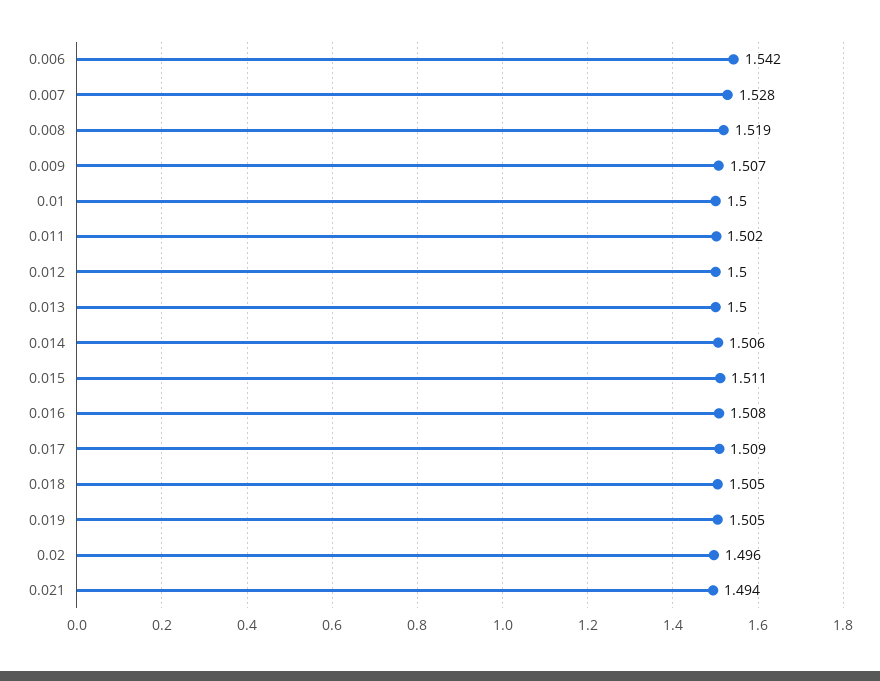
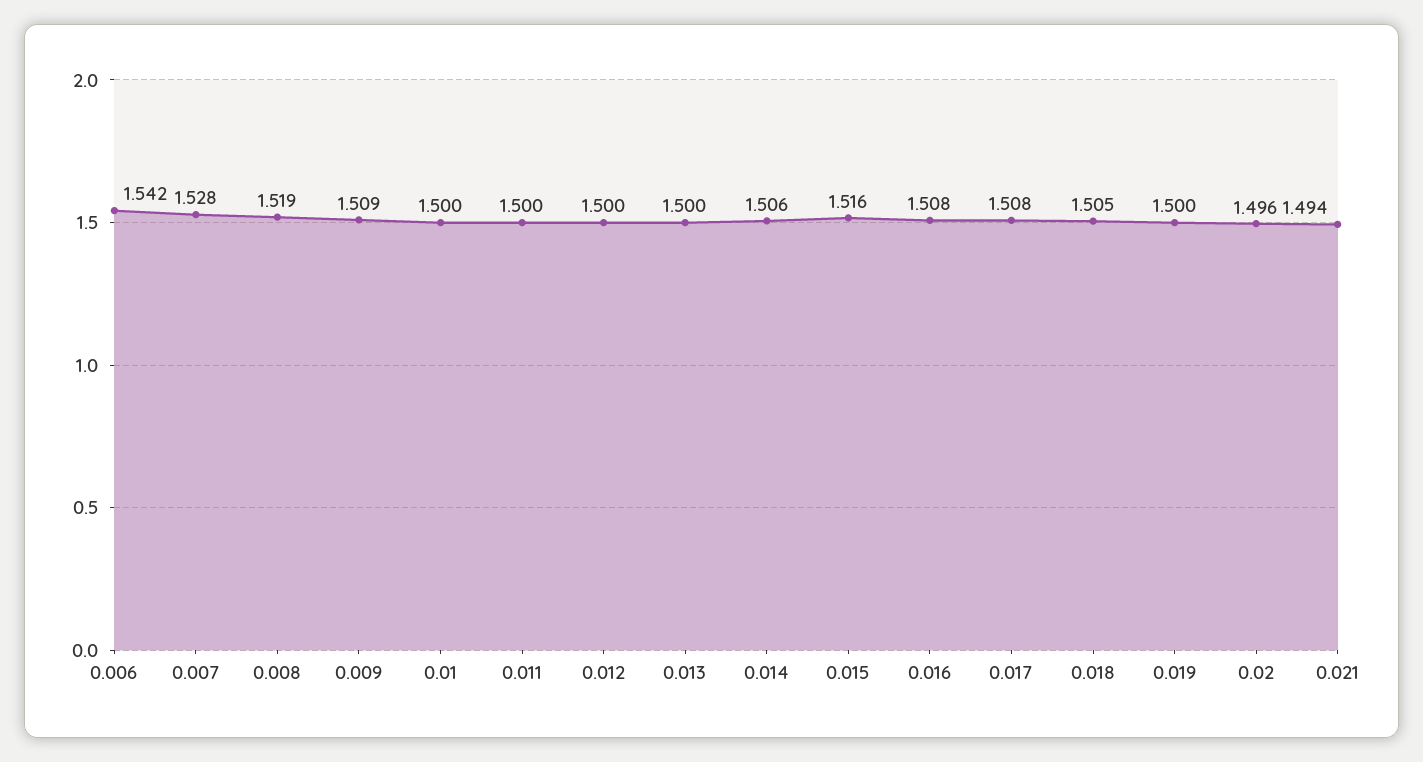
  {
    "0.006": 1.542,
    "0.007": 1.528,
    "0.008": 1.519,
-   "0.009": 1.507,
+   "0.009": 1.509,
    "0.01": 1.5,
-   "0.011": 1.502,
+   "0.011": 1.5,
    "0.012": 1.5,
    "0.013": 1.5,
    "0.014": 1.506,
-   "0.015": 1.511,
+   "0.015": 1.516,
    "0.016": 1.508,
-   "0.017": 1.509,
+   "0.017": 1.508,
    "0.018": 1.505,
-   "0.019": 1.505,
+   "0.019": 1.5,
    "0.02": 1.496,
    "0.021": 1.494
  }

